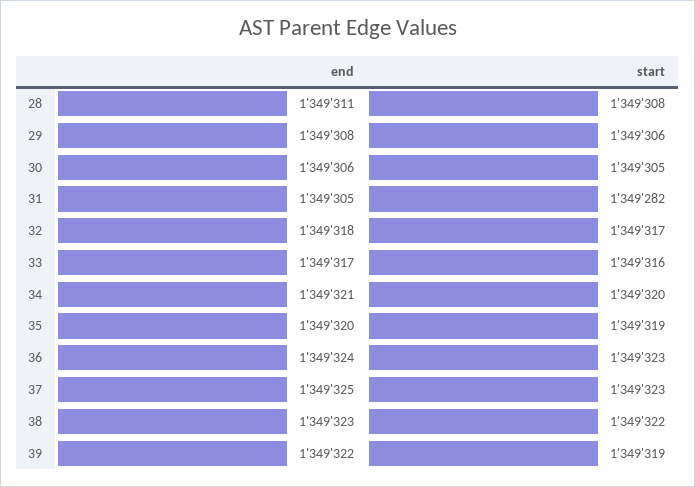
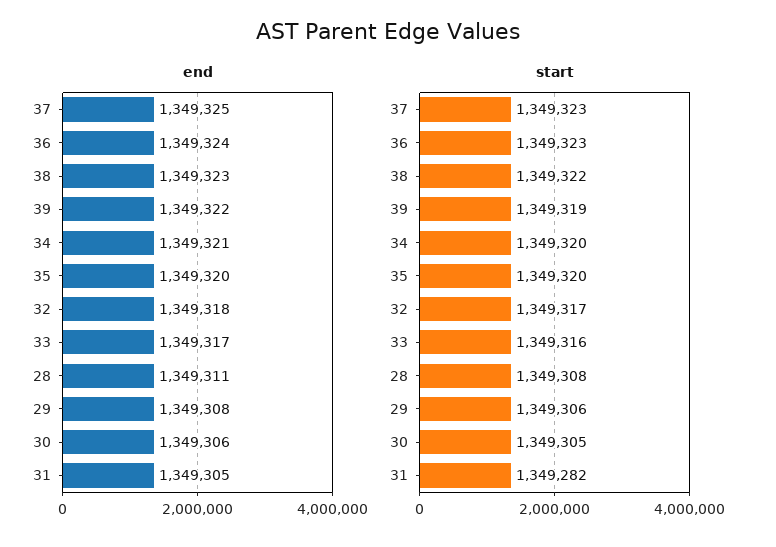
  {
    "end": {
      "28": 1349311,
      "29": 1349308,
      "30": 1349306,
      "31": 1349305,
      "32": 1349318,
      "33": 1349317,
      "34": 1349321,
      "35": 1349320,
      "36": 1349324,
      "37": 1349325,
      "38": 1349323,
      "39": 1349322
    },
    "start": {
      "28": 1349308,
      "29": 1349306,
      "30": 1349305,
      "31": 1349282,
      "32": 1349317,
      "33": 1349316,
      "34": 1349320,
-     "35": 1349319,
+     "35": 1349320,
      "36": 1349323,
      "37": 1349323,
      "38": 1349322,
      "39": 1349319
    }
  }

